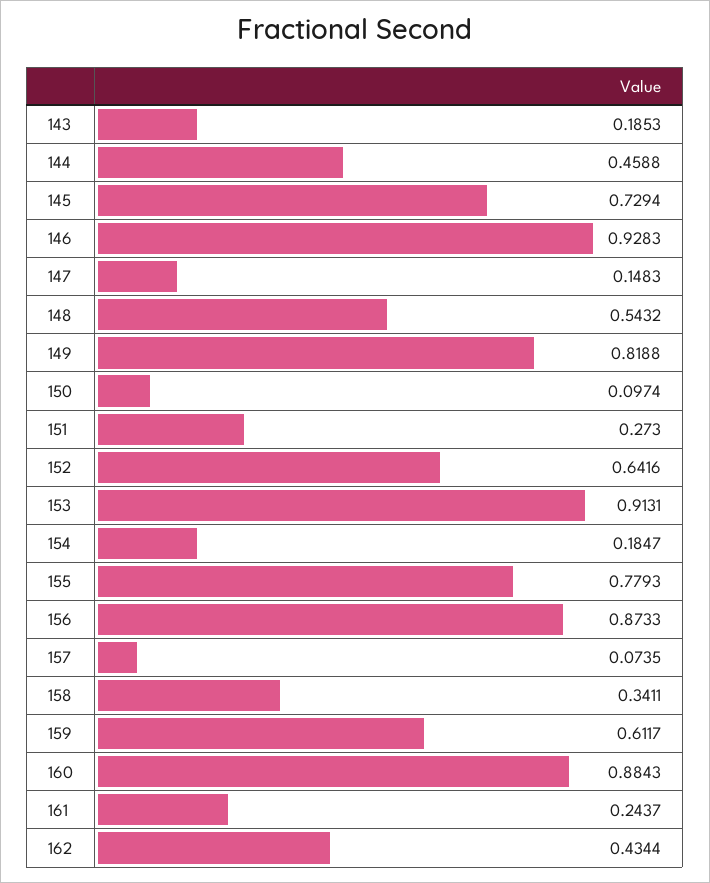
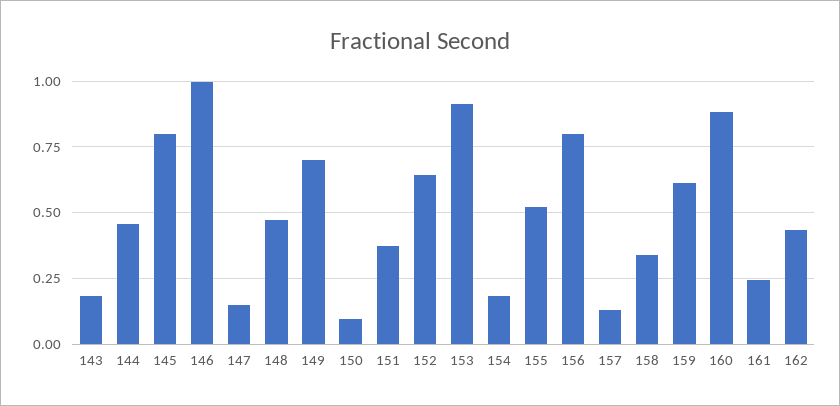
  {
    "143": 0.1853,
    "144": 0.4588,
-   "145": 0.7294,
+   "145": 0.8,
-   "146": 0.9283,
+   "146": 1,
    "147": 0.1483,
-   "148": 0.5432,
+   "148": 0.475,
-   "149": 0.8188,
+   "149": 0.7,
    "150": 0.0974,
-   "151": 0.273,
+   "151": 0.375,
    "152": 0.6416,
    "153": 0.9131,
    "154": 0.1847,
-   "155": 0.7793,
+   "155": 0.525,
-   "156": 0.8733,
+   "156": 0.8,
-   "157": 0.0735,
+   "157": 0.125,
    "158": 0.3411,
    "159": 0.6117,
    "160": 0.8843,
    "161": 0.2437,
    "162": 0.4344
  }

